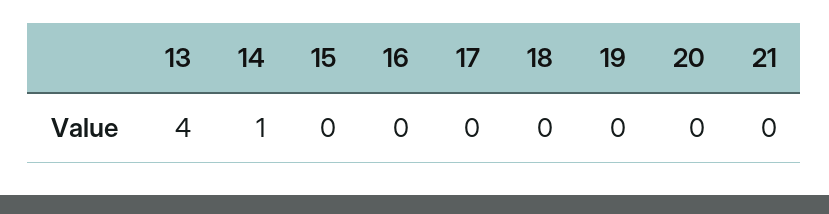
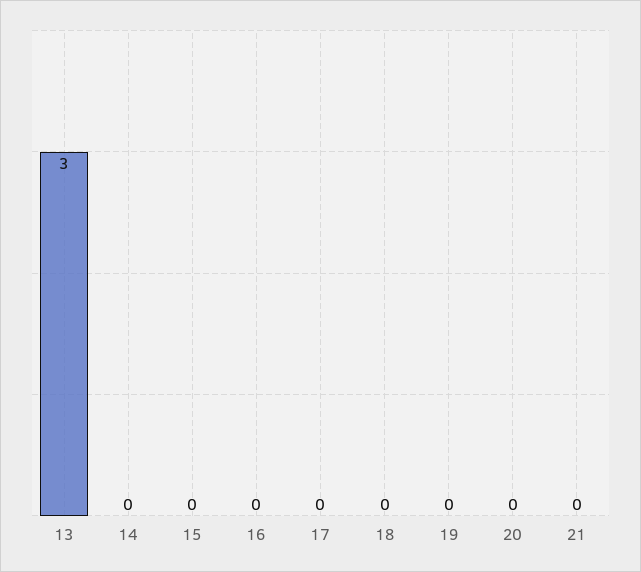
  {
-   "13": 4,
+   "13": 3,
-   "14": 1,
+   "14": 0,
    "15": 0,
    "16": 0,
    "17": 0,
    "18": 0,
    "19": 0,
    "20": 0,
    "21": 0
  }

